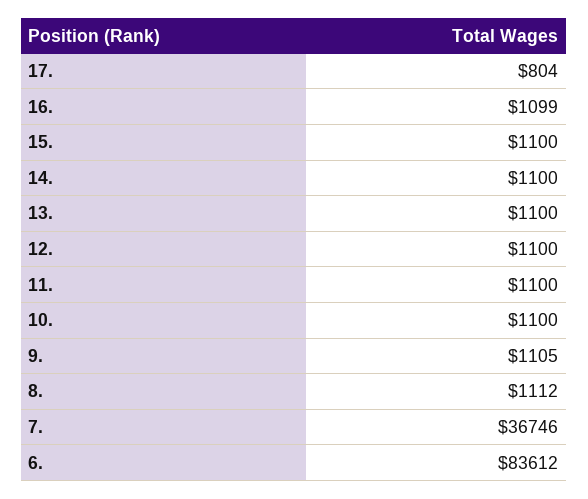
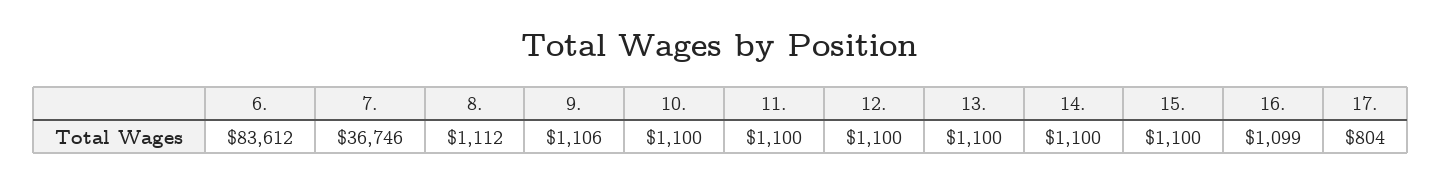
  {
    "17.": 804,
    "16.": 1099,
    "15.": 1100,
    "14.": 1100,
    "13.": 1100,
    "12.": 1100,
    "11.": 1100,
    "10.": 1100,
-   "9.": 1105,
+   "9.": 1106,
    "8.": 1112,
    "7.": 36746,
    "6.": 83612
  }

